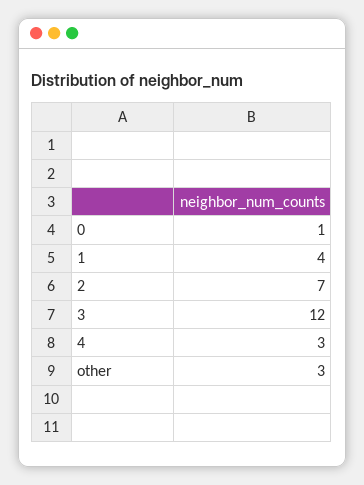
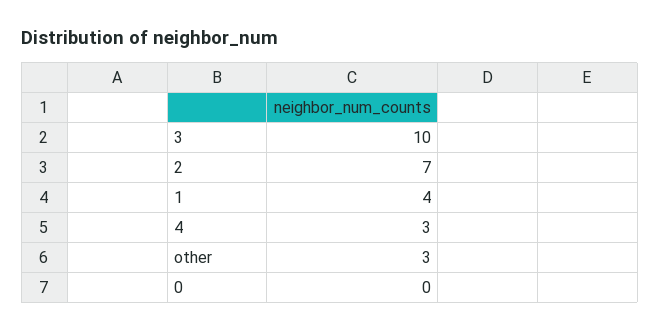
  {
-   "0": 1,
+   "0": 0,
    "1": 4,
    "2": 7,
-   "3": 12,
+   "3": 10,
    "4": 3,
    "other": 3
  }

